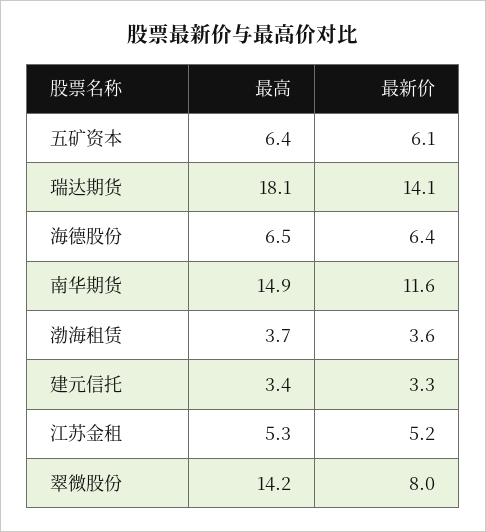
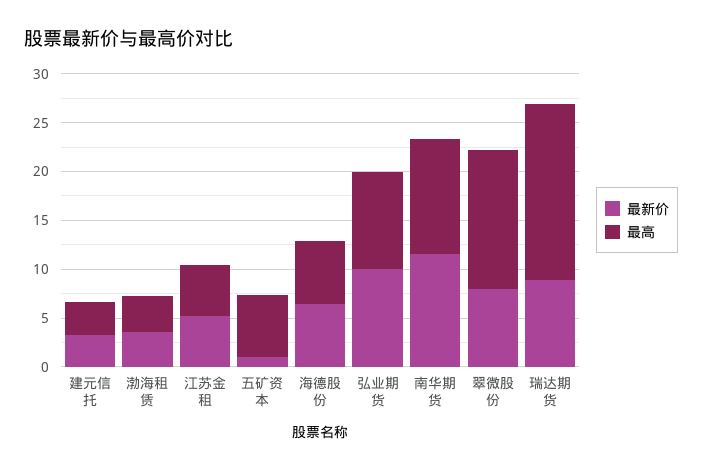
  {
    "最高": {
      "五矿资本": 6.4,
      "瑞达期货": 18.1,
      "海德股份": 6.5,
-     "南华期货": 14.9,
+     "南华期货": 12,
      "渤海租赁": 3.7,
      "建元信托": 3.4,
      "江苏金租": 5.3,
-     "翠微股份": 14.2
+     "翠微股份": 14.2,
+     "弘业期货": 10
    },
    "最新价": {
-     "五矿资本": 6.1,
+     "五矿资本": 1,
-     "瑞达期货": 14.1,
+     "瑞达期货": 9,
      "海德股份": 6.4,
      "南华期货": 11.6,
      "渤海租赁": 3.6,
      "建元信托": 3.3,
      "江苏金租": 5.2,
-     "翠微股份": 8
+     "翠微股份": 8,
+     "弘业期货": 10
    }
  }

